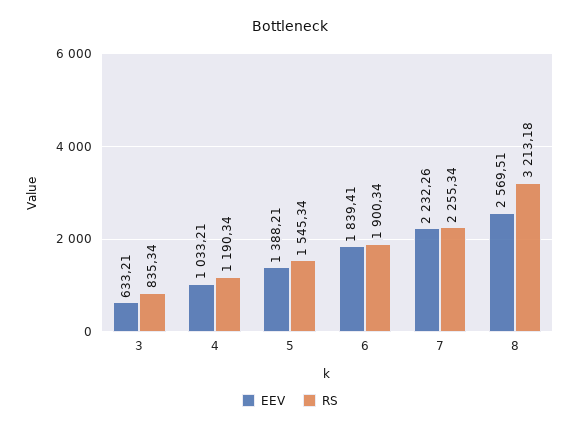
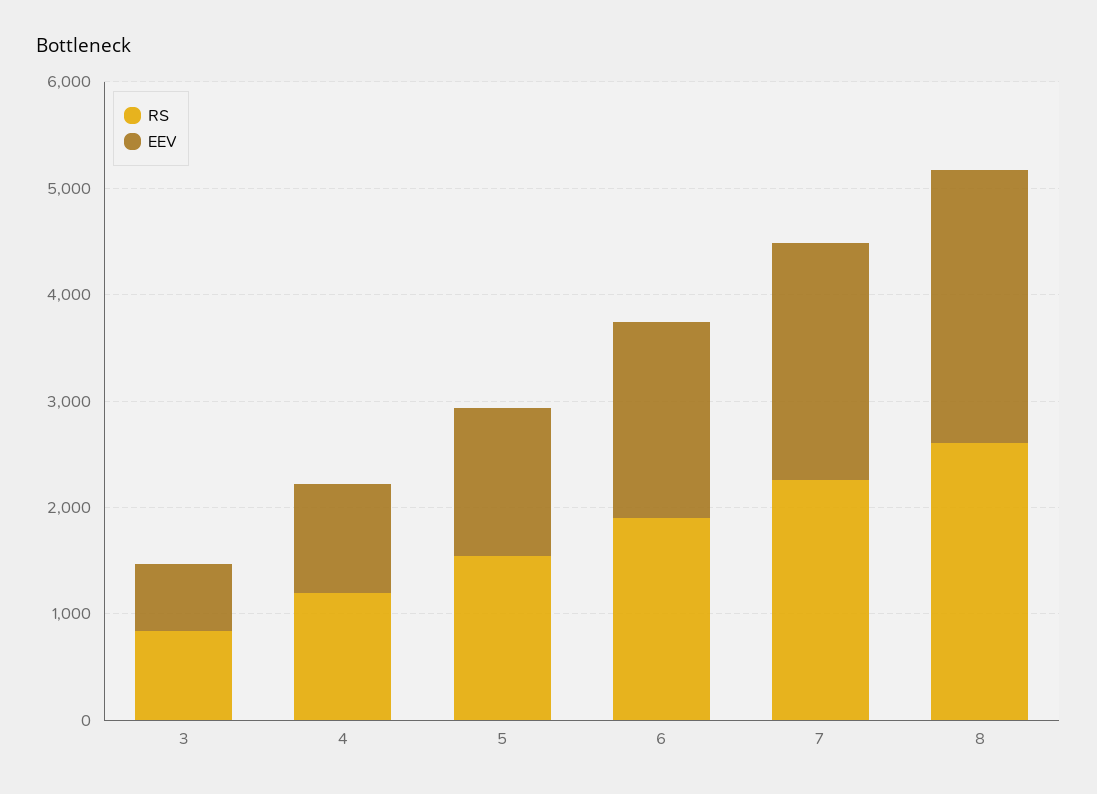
  {
    "EEV": {
      "3": 633.21,
      "4": 1033.21,
      "5": 1388.21,
      "6": 1839.41,
      "7": 2232.26,
      "8": 2569.51
    },
    "RS": {
      "3": 835.34,
      "4": 1190.34,
      "5": 1545.34,
      "6": 1900.34,
      "7": 2255.34,
-     "8": 3213.18
+     "8": 2600
    }
  }

